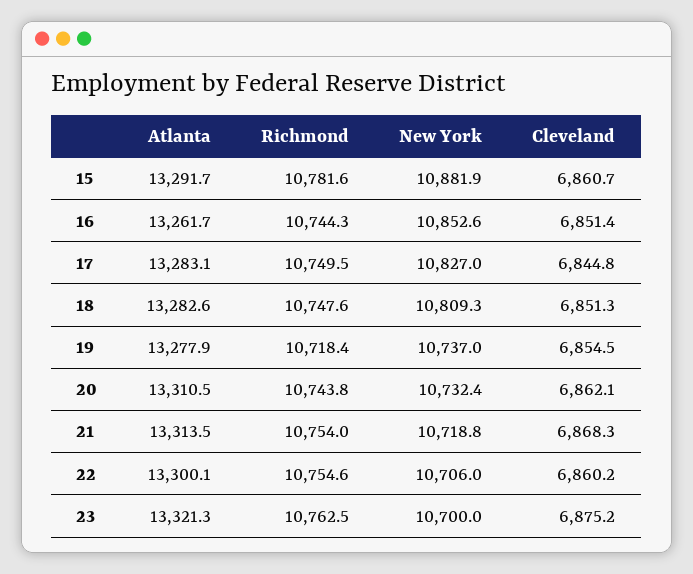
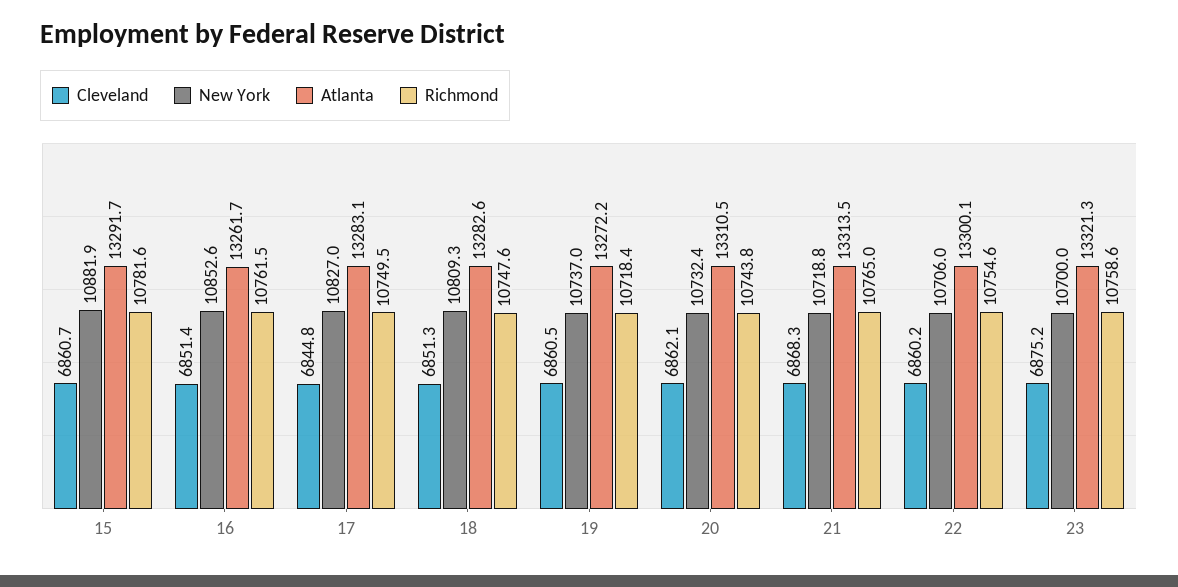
  {
    "Atlanta": {
      "15": 13291.7,
      "16": 13261.7,
      "17": 13283.1,
      "18": 13282.6,
-     "19": 13277.9,
+     "19": 13272.2,
      "20": 13310.5,
      "21": 13313.5,
      "22": 13300.1,
      "23": 13321.3
    },
    "Richmond": {
      "15": 10781.6,
-     "16": 10744.3,
+     "16": 10761.5,
      "17": 10749.5,
      "18": 10747.6,
      "19": 10718.4,
      "20": 10743.8,
-     "21": 10754,
+     "21": 10765,
      "22": 10754.6,
-     "23": 10762.5
+     "23": 10758.6
    },
    "New York": {
      "15": 10881.9,
      "16": 10852.6,
      "17": 10827,
      "18": 10809.3,
      "19": 10737,
      "20": 10732.4,
      "21": 10718.8,
      "22": 10706,
      "23": 10700
    },
    "Cleveland": {
      "15": 6860.7,
      "16": 6851.4,
      "17": 6844.8,
      "18": 6851.3,
-     "19": 6854.5,
+     "19": 6860.5,
      "20": 6862.1,
      "21": 6868.3,
      "22": 6860.2,
      "23": 6875.2
    }
  }

